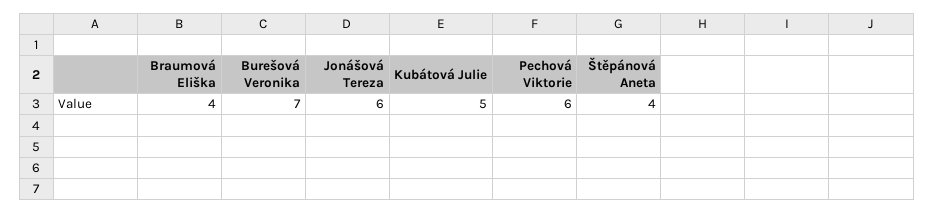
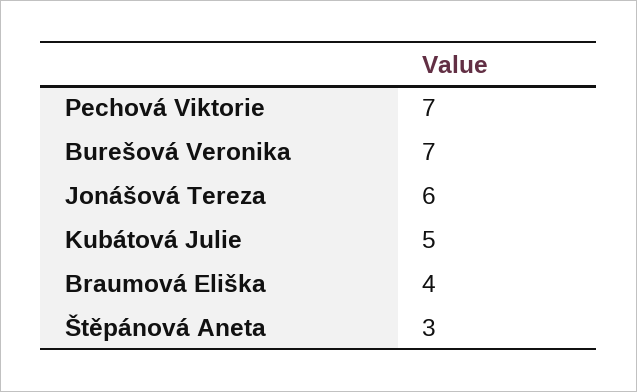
  {
    "Braumová Eliška": 4,
    "Burešová Veronika": 7,
    "Jonášová Tereza": 6,
    "Kubátová Julie": 5,
-   "Pechová Viktorie": 6,
+   "Pechová Viktorie": 7,
-   "Štěpánová Aneta": 4
+   "Štěpánová Aneta": 3
  }

